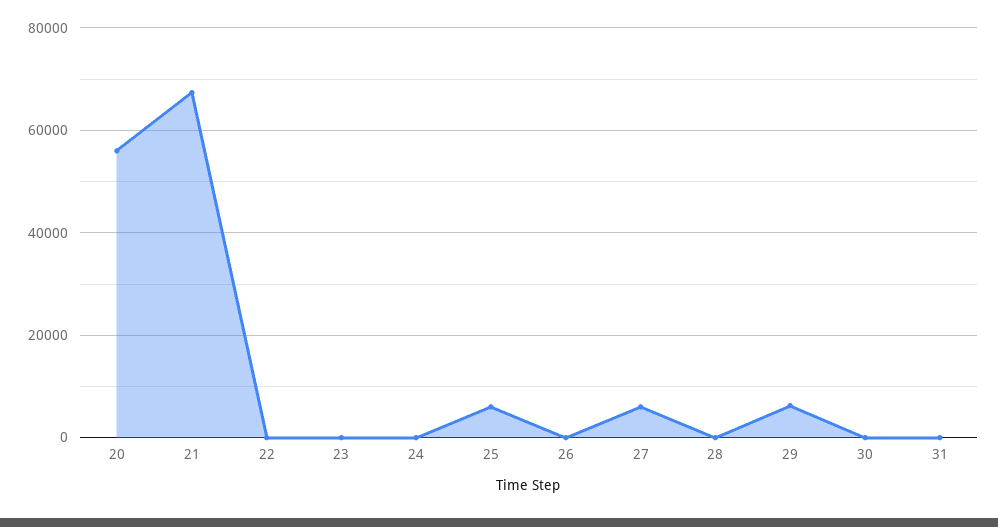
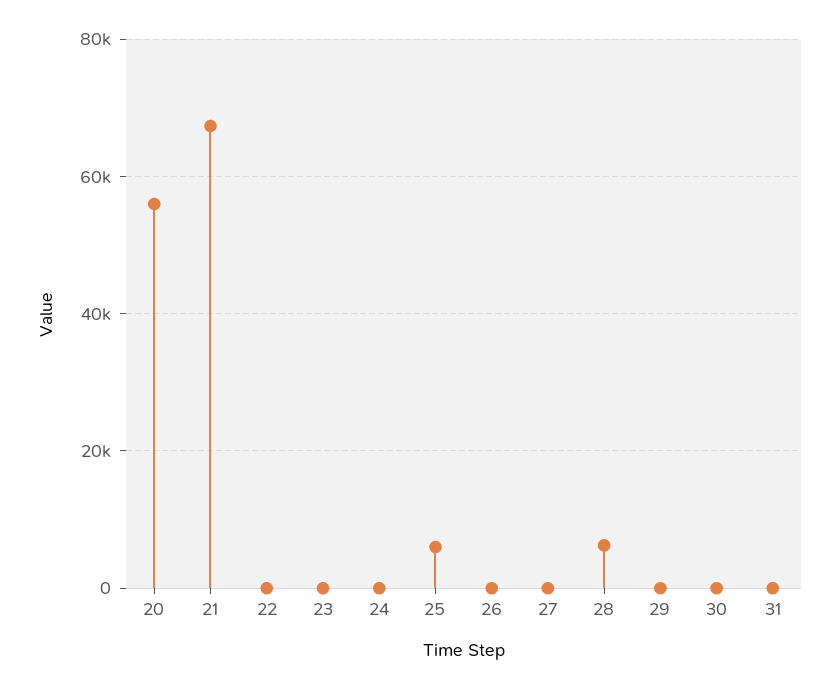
  {
    "20": 56000,
    "21": 68000,
    "22": 0,
    "23": 0,
    "24": 0,
    "25": 6000,
    "26": 0,
-   "27": 6000,
+   "27": 0,
-   "28": 0,
+   "28": 6000,
-   "29": 6000,
+   "29": 0,
    "30": 0,
    "31": 0
  }

